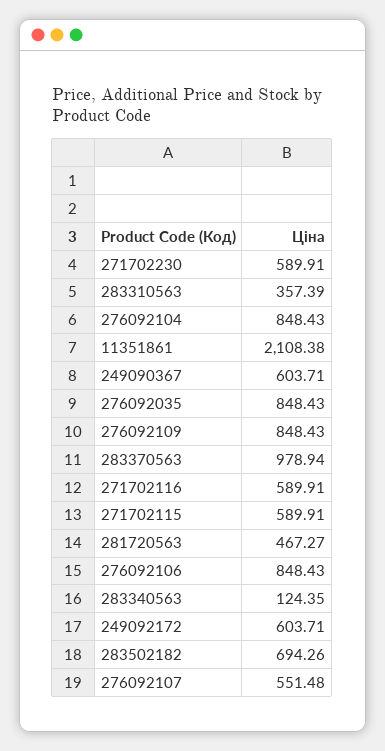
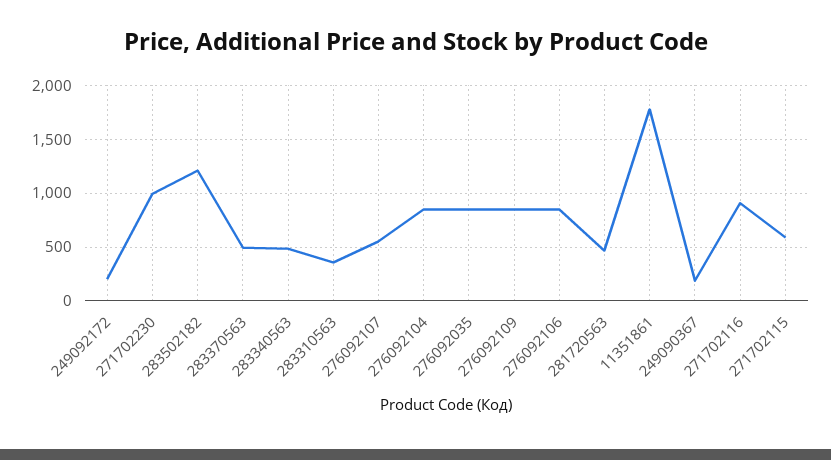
  {
-   "271702230": 589.91,
+   "271702230": 1000,
    "283310563": 357.39,
    "276092104": 848.43,
-   "11351861": 2108.38,
+   "11351861": 1800,
-   "249090367": 603.71,
+   "249090367": 200,
    "276092035": 848.43,
    "276092109": 848.43,
-   "283370563": 978.94,
+   "283370563": 500,
-   "271702116": 589.91,
+   "271702116": 900,
    "271702115": 589.91,
    "281720563": 467.27,
    "276092106": 848.43,
-   "283340563": 124.35,
+   "283340563": 500,
-   "249092172": 603.71,
+   "249092172": 200,
-   "283502182": 694.26,
+   "283502182": 1200,
    "276092107": 551.48
  }

